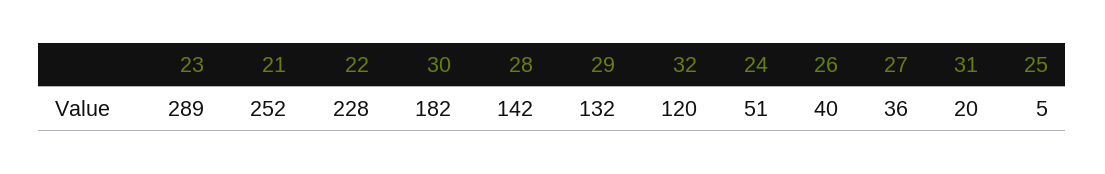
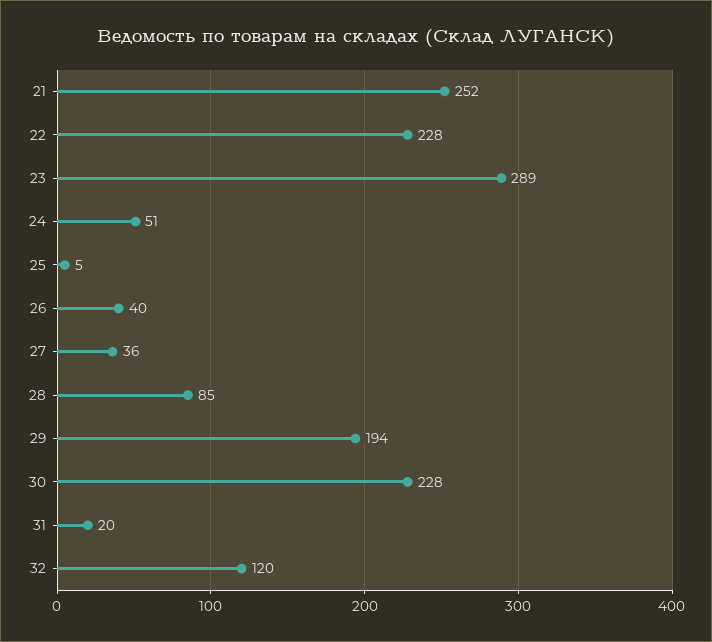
  {
    "23": 289,
    "21": 252,
    "22": 228,
-   "30": 182,
+   "30": 228,
-   "28": 142,
+   "28": 85,
-   "29": 132,
+   "29": 194,
    "32": 120,
    "24": 51,
    "26": 40,
    "27": 36,
    "31": 20,
    "25": 5
  }

